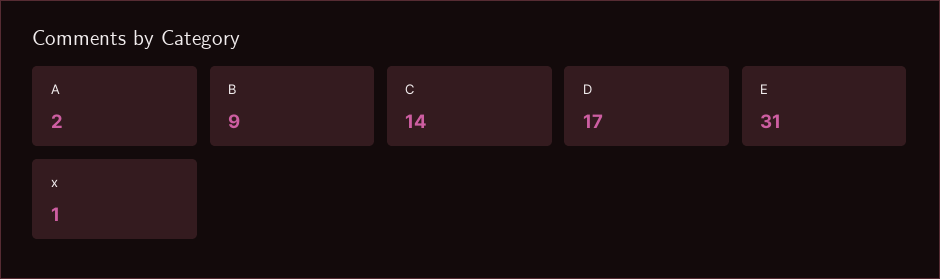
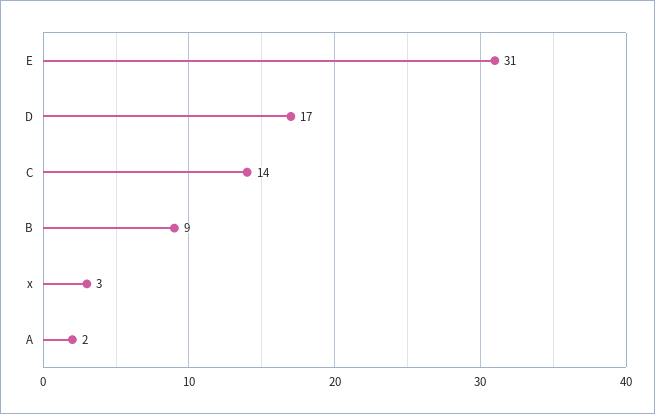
  {
    "A": 2,
    "B": 9,
    "C": 14,
    "D": 17,
    "E": 31,
-   "x": 1
+   "x": 3
  }

